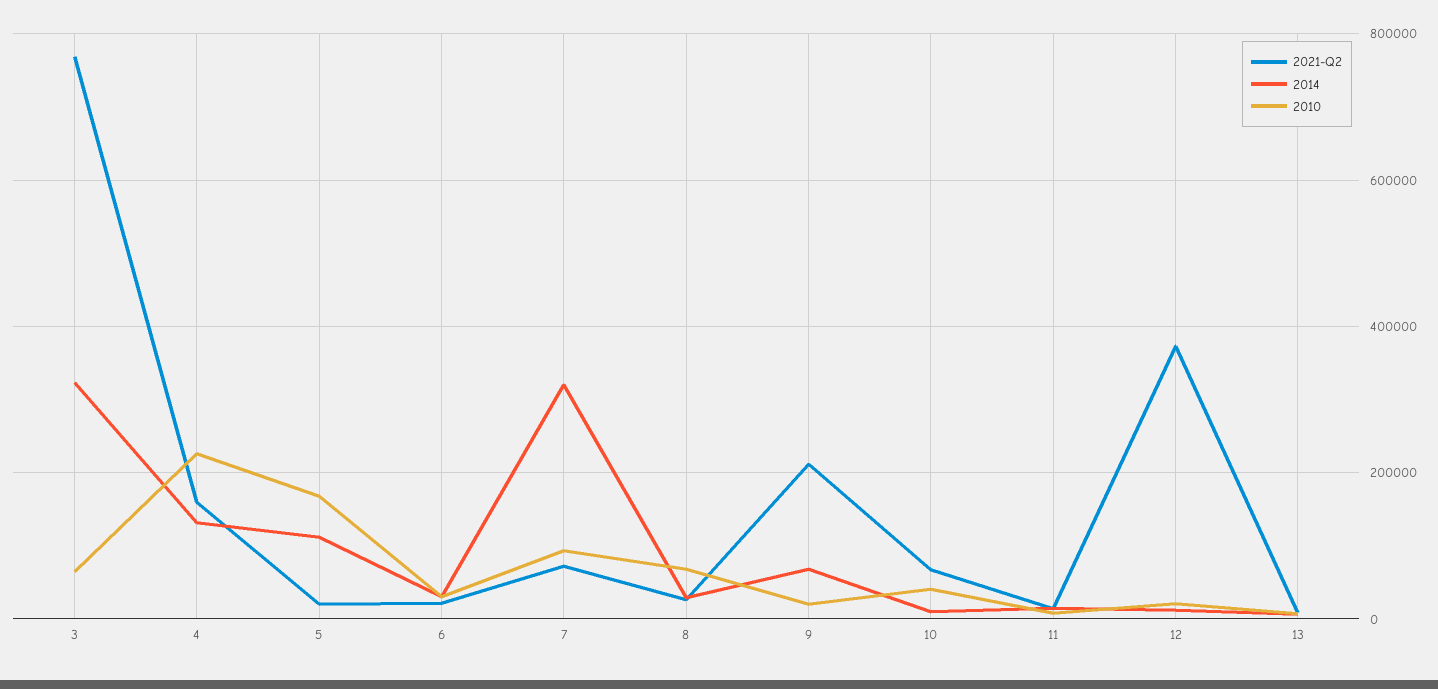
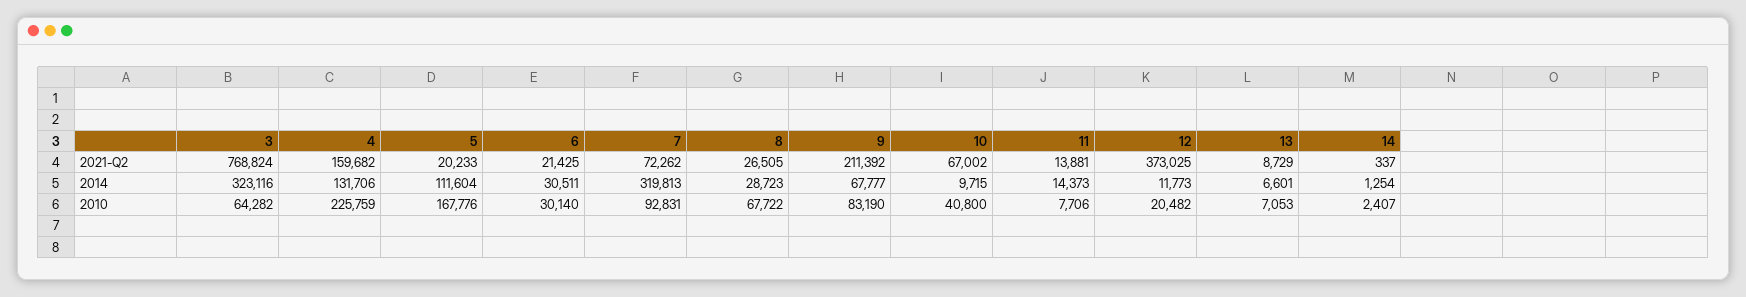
  {
    "2021-Q2": {
      "3": 768824,
      "4": 159682,
      "5": 20233,
      "6": 21425,
      "7": 72262,
      "8": 26505,
      "9": 211392,
      "10": 67002,
      "11": 13881,
      "12": 373025,
-     "13": 8729
+     "13": 8729,
+     "14": 337
    },
    "2014": {
      "3": 323116,
      "4": 131706,
      "5": 111604,
      "6": 30511,
      "7": 319813,
      "8": 28723,
      "9": 67777,
      "10": 9715,
      "11": 14373,
      "12": 11773,
-     "13": 6601
+     "13": 6601,
+     "14": 1254
    },
    "2010": {
      "3": 64282,
      "4": 225759,
      "5": 167776,
      "6": 30140,
      "7": 92831,
      "8": 67722,
-     "9": 20000,
+     "9": 83190,
      "10": 40800,
      "11": 7706,
      "12": 20482,
-     "13": 7053
+     "13": 7053,
+     "14": 2407
    }
  }

